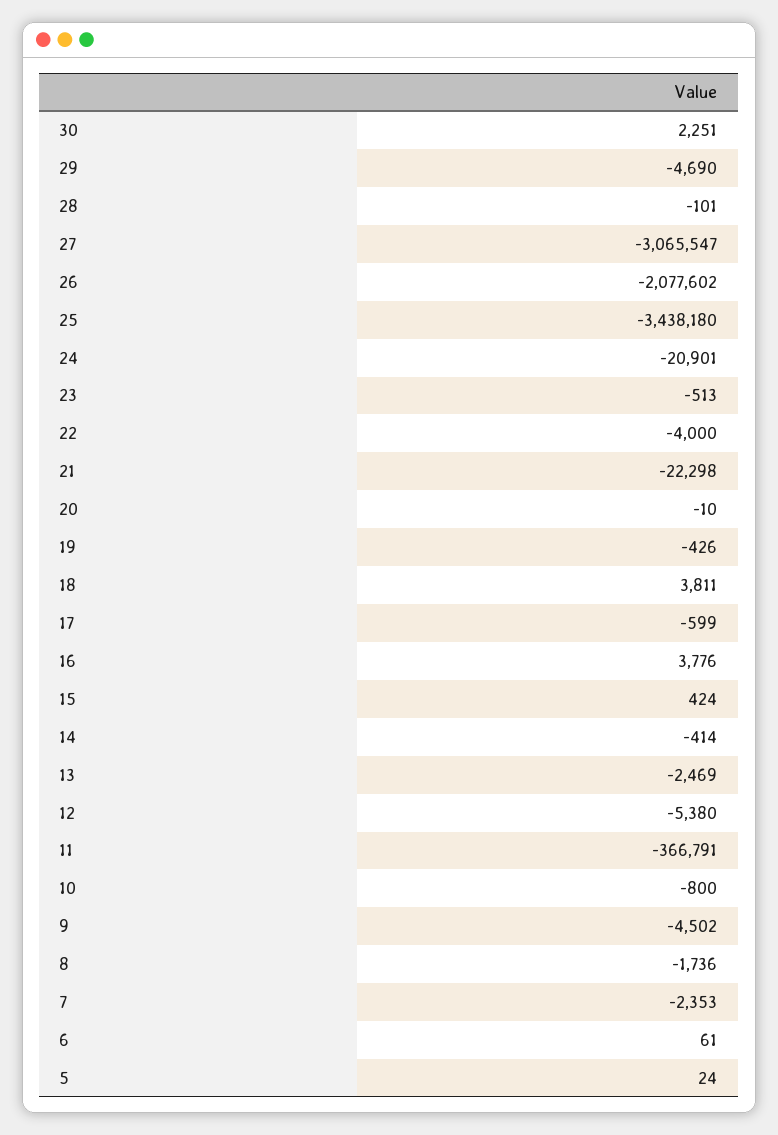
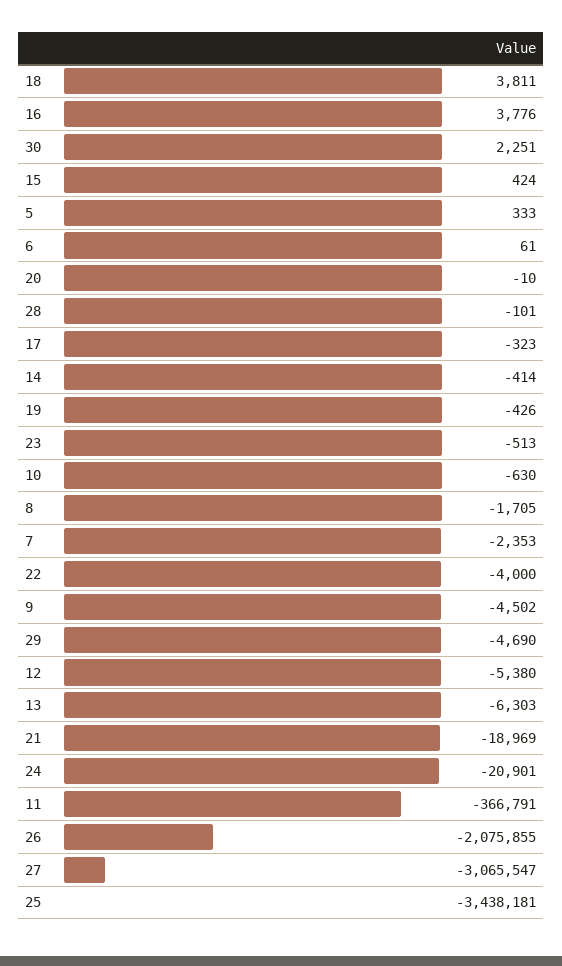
  {
    "30": 2251,
    "29": -4690,
    "28": -101,
    "27": -3065547,
-   "26": -2077602,
+   "26": -2075855,
-   "25": -3438180,
+   "25": -3438181,
    "24": -20901,
    "23": -513,
    "22": -4000,
-   "21": -22298,
+   "21": -18969,
    "20": -10,
    "19": -426,
    "18": 3811,
-   "17": -599,
+   "17": -323,
    "16": 3776,
    "15": 424,
    "14": -414,
-   "13": -2469,
+   "13": -6303,
    "12": -5380,
    "11": -366791,
-   "10": -800,
+   "10": -630,
    "9": -4502,
-   "8": -1736,
+   "8": -1705,
    "7": -2353,
    "6": 61,
-   "5": 24
+   "5": 333
  }

